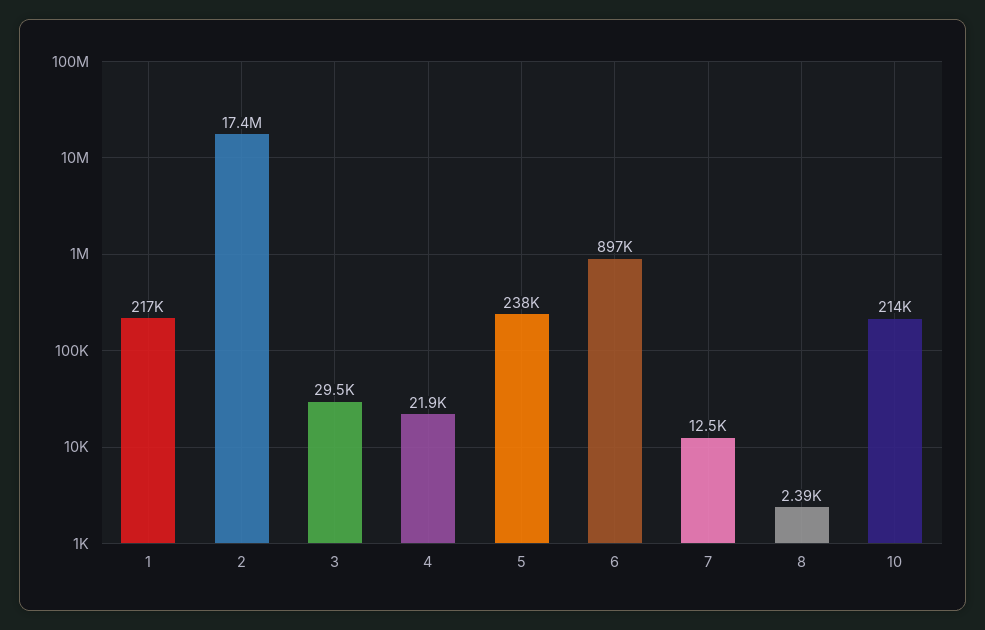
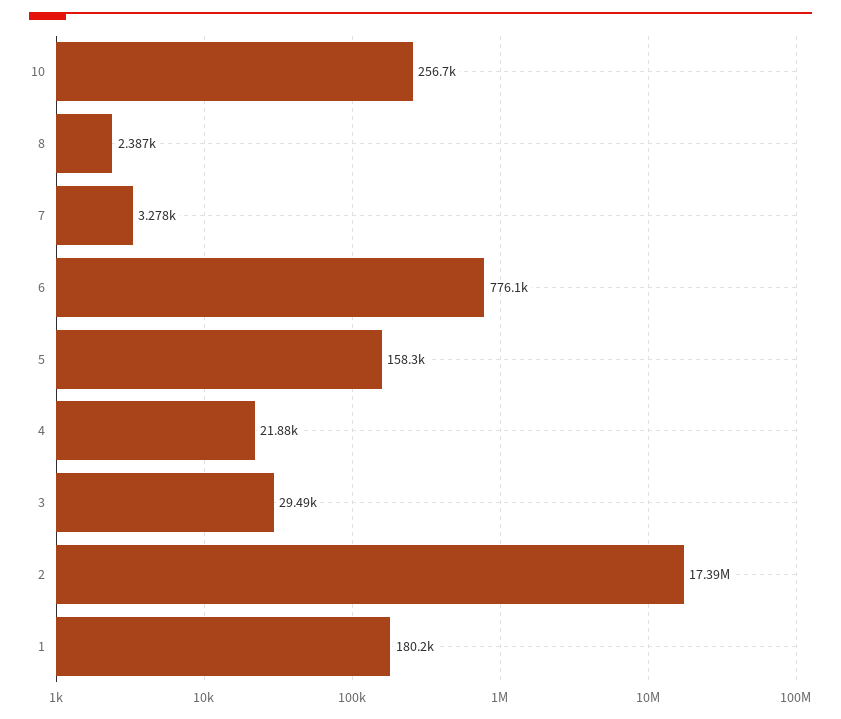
  {
-   "1": 217000,
+   "1": 180200,
    "2": 17390000,
    "3": 29490,
    "4": 21880,
-   "5": 238000,
+   "5": 158300,
-   "6": 897000,
+   "6": 776100,
-   "7": 12500,
+   "7": 3278,
    "8": 2387,
-   "10": 214000
+   "10": 256700
  }

